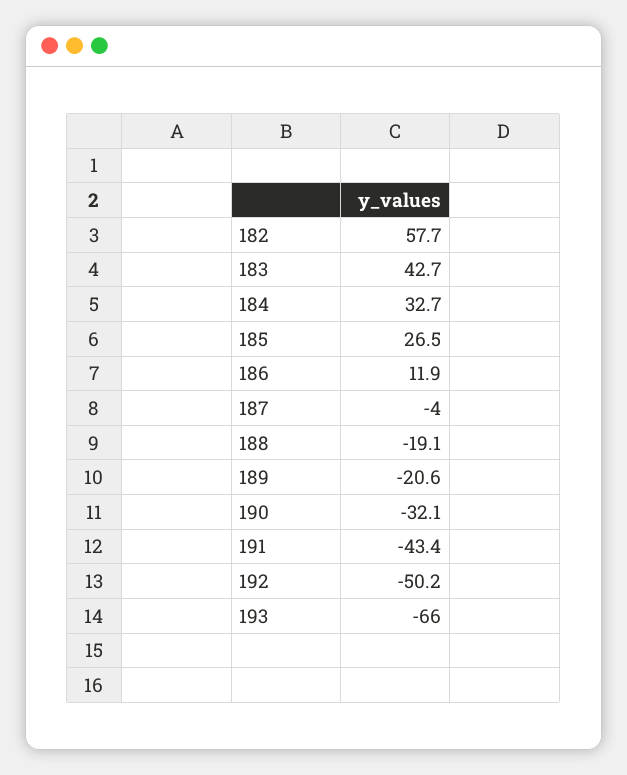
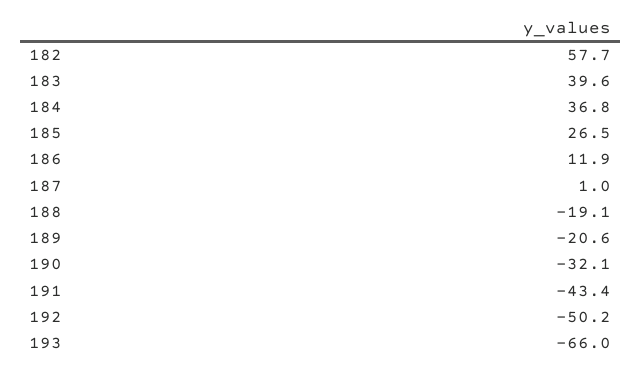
  {
    "182": 57.7,
-   "183": 42.7,
+   "183": 39.6,
-   "184": 32.7,
+   "184": 36.8,
    "185": 26.5,
    "186": 11.9,
-   "187": -4,
+   "187": 1,
    "188": -19.1,
    "189": -20.6,
    "190": -32.1,
    "191": -43.4,
    "192": -50.2,
    "193": -66
  }

